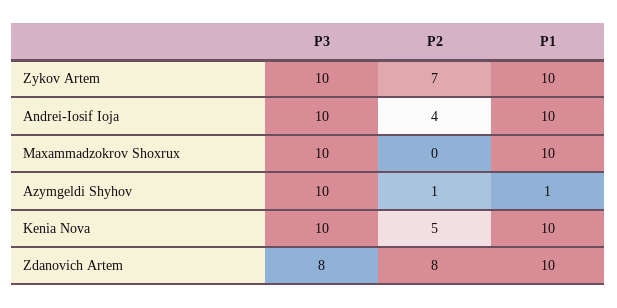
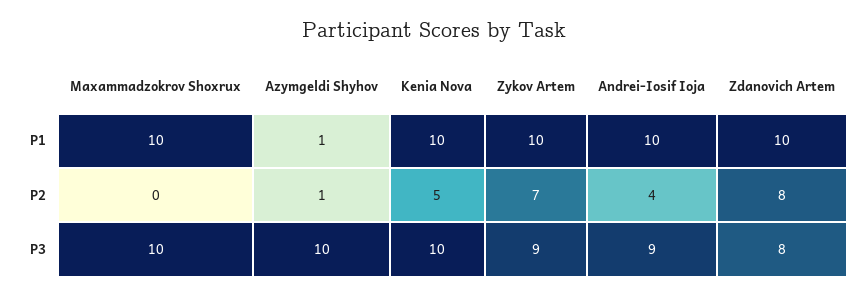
  {
    "P3": {
-     "Zykov Artem": 10,
+     "Zykov Artem": 9,
-     "Andrei-Iosif Ioja": 10,
+     "Andrei-Iosif Ioja": 9,
      "Maxammadzokrov Shoxrux": 10,
      "Azymgeldi Shyhov": 10,
      "Kenia Nova": 10,
      "Zdanovich Artem": 8
    },
    "P2": {
      "Zykov Artem": 7,
      "Andrei-Iosif Ioja": 4,
      "Maxammadzokrov Shoxrux": 0,
      "Azymgeldi Shyhov": 1,
      "Kenia Nova": 5,
      "Zdanovich Artem": 8
    },
    "P1": {
      "Zykov Artem": 10,
      "Andrei-Iosif Ioja": 10,
      "Maxammadzokrov Shoxrux": 10,
      "Azymgeldi Shyhov": 1,
      "Kenia Nova": 10,
      "Zdanovich Artem": 10
    }
  }

